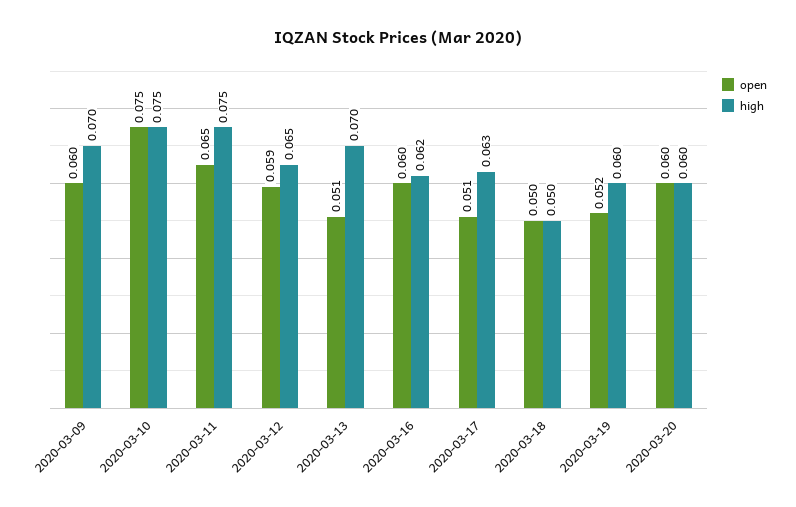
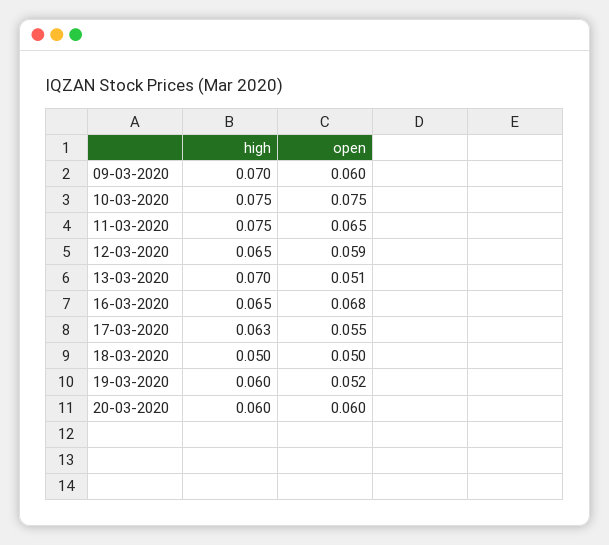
  {
    "open": {
      "2020-03-09": 0.06,
      "2020-03-10": 0.075,
      "2020-03-11": 0.065,
      "2020-03-12": 0.059,
      "2020-03-13": 0.051,
-     "2020-03-16": 0.06,
+     "2020-03-16": 0.068,
-     "2020-03-17": 0.051,
+     "2020-03-17": 0.055,
      "2020-03-18": 0.05,
      "2020-03-19": 0.052,
      "2020-03-20": 0.06
    },
    "high": {
      "2020-03-09": 0.07,
      "2020-03-10": 0.075,
      "2020-03-11": 0.075,
      "2020-03-12": 0.065,
      "2020-03-13": 0.07,
-     "2020-03-16": 0.062,
+     "2020-03-16": 0.065,
      "2020-03-17": 0.063,
      "2020-03-18": 0.05,
      "2020-03-19": 0.06,
      "2020-03-20": 0.06
    }
  }

